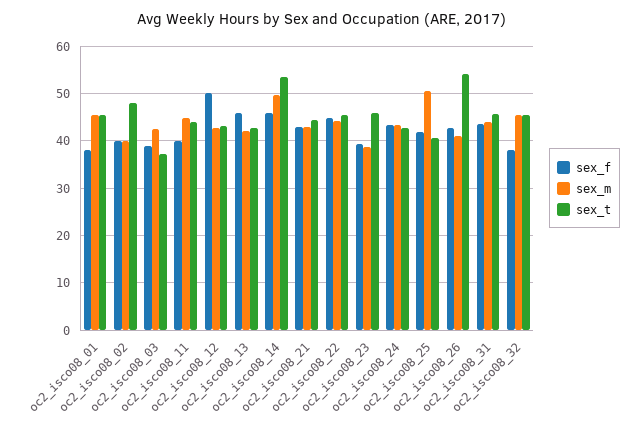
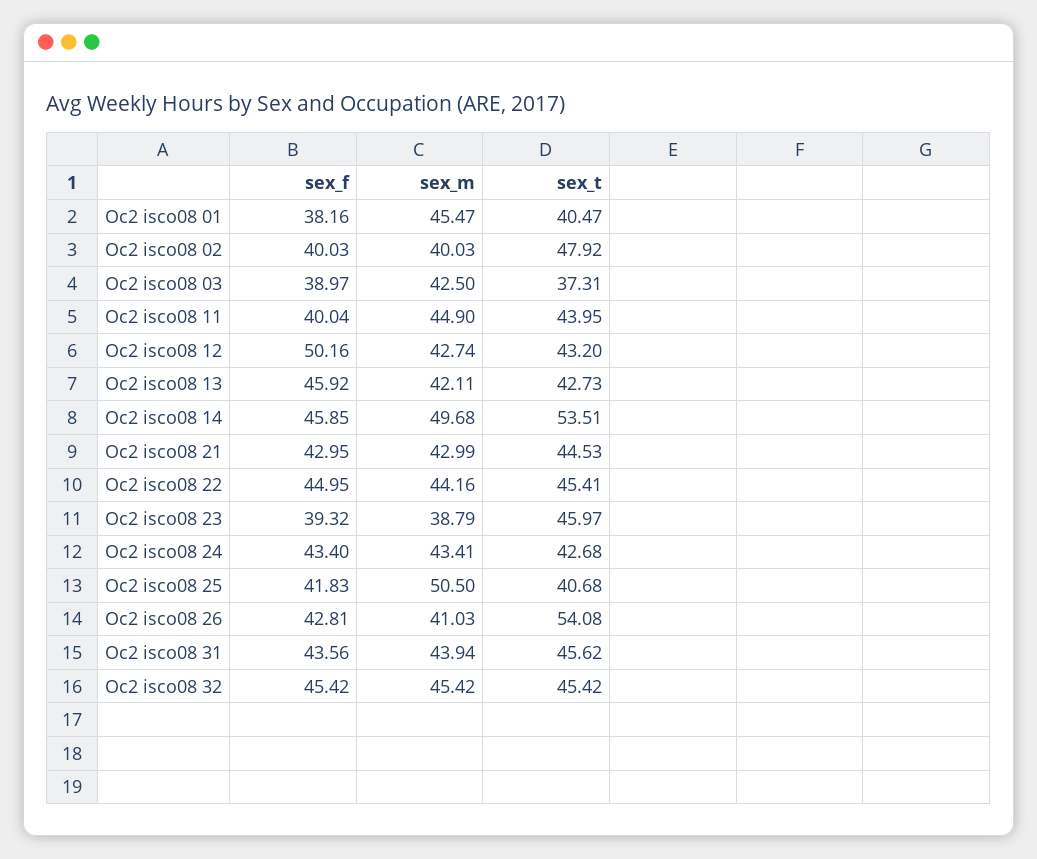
  {
    "sex_f": {
      "oc2_isco08_01": 38.16,
      "oc2_isco08_02": 40.03,
      "oc2_isco08_03": 38.97,
      "oc2_isco08_11": 40.04,
      "oc2_isco08_12": 50.16,
      "oc2_isco08_13": 45.92,
      "oc2_isco08_14": 45.85,
      "oc2_isco08_21": 42.95,
      "oc2_isco08_22": 44.95,
      "oc2_isco08_23": 39.32,
      "oc2_isco08_24": 43.4,
      "oc2_isco08_25": 41.83,
      "oc2_isco08_26": 42.81,
      "oc2_isco08_31": 43.56,
-     "oc2_isco08_32": 38
+     "oc2_isco08_32": 45.42
    },
    "sex_m": {
      "oc2_isco08_01": 45.47,
      "oc2_isco08_02": 40.03,
      "oc2_isco08_03": 42.5,
      "oc2_isco08_11": 44.9,
      "oc2_isco08_12": 42.74,
      "oc2_isco08_13": 42.11,
      "oc2_isco08_14": 49.68,
      "oc2_isco08_21": 42.99,
      "oc2_isco08_22": 44.16,
      "oc2_isco08_23": 38.79,
      "oc2_isco08_24": 43.41,
      "oc2_isco08_25": 50.5,
      "oc2_isco08_26": 41.03,
      "oc2_isco08_31": 43.94,
      "oc2_isco08_32": 45.42
    },
    "sex_t": {
-     "oc2_isco08_01": 46,
+     "oc2_isco08_01": 40.47,
      "oc2_isco08_02": 47.92,
      "oc2_isco08_03": 37.31,
      "oc2_isco08_11": 43.95,
      "oc2_isco08_12": 43.2,
      "oc2_isco08_13": 42.73,
      "oc2_isco08_14": 53.51,
      "oc2_isco08_21": 44.53,
      "oc2_isco08_22": 45.41,
      "oc2_isco08_23": 45.97,
      "oc2_isco08_24": 42.68,
      "oc2_isco08_25": 40.68,
      "oc2_isco08_26": 54.08,
      "oc2_isco08_31": 45.62,
      "oc2_isco08_32": 45.42
    }
  }

